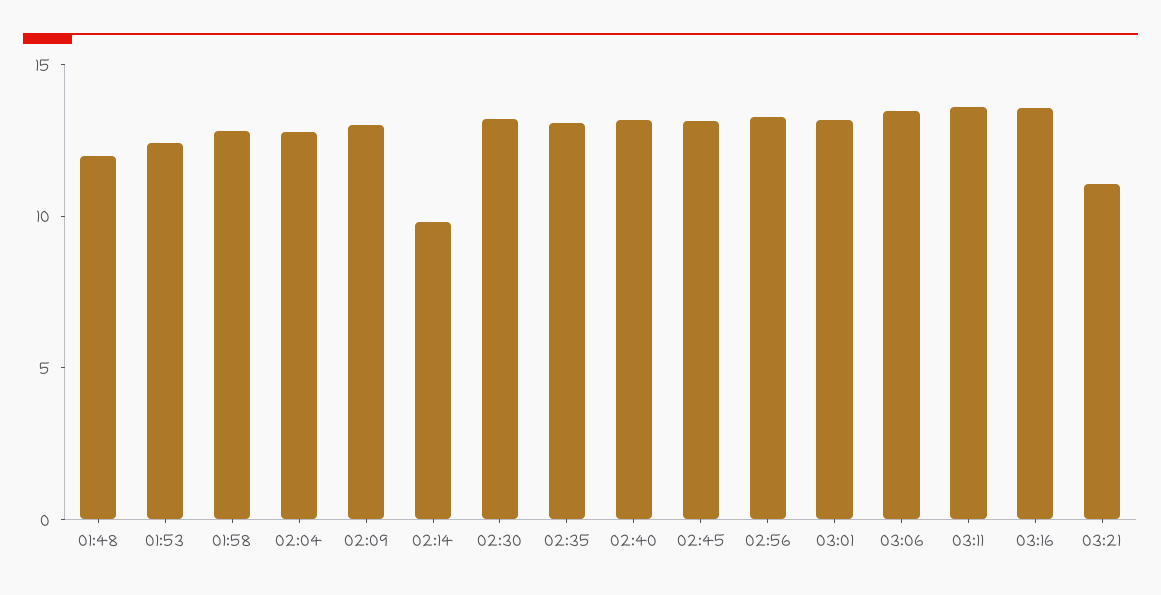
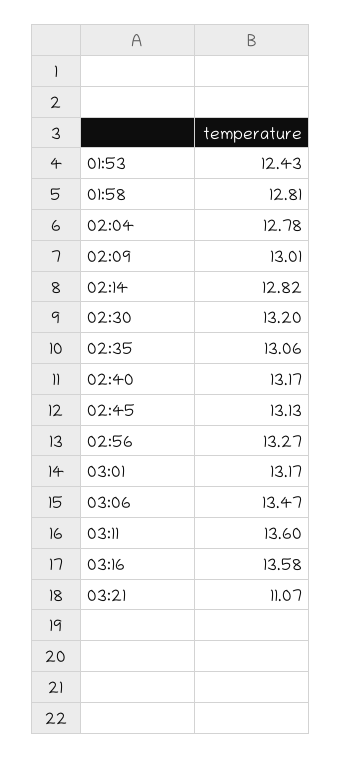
  {
-   "01:48": 12,
    "01:53": 12.43,
    "01:58": 12.81,
    "02:04": 12.78,
    "02:09": 13.01,
-   "02:14": 10,
+   "02:14": 12.82,
    "02:30": 13.2,
    "02:35": 13.06,
    "02:40": 13.17,
    "02:45": 13.13,
    "02:56": 13.27,
    "03:01": 13.17,
    "03:06": 13.47,
    "03:11": 13.6,
    "03:16": 13.58,
    "03:21": 11.07
  }

